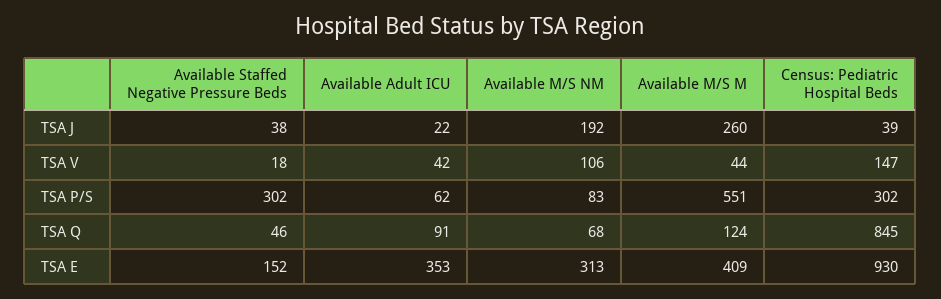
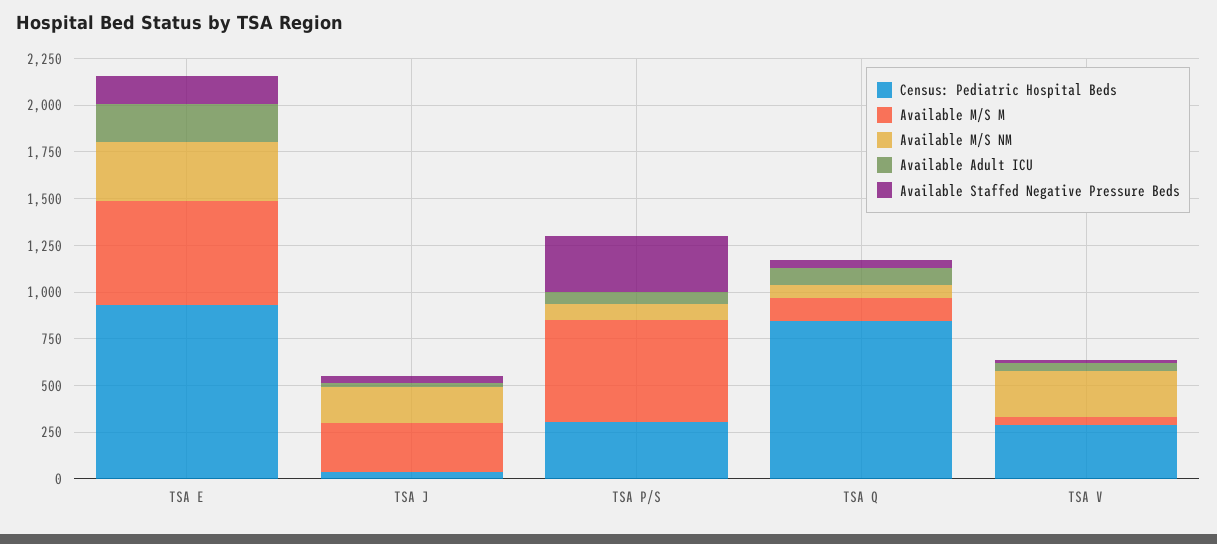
  {
    "Available Staffed Negative Pressure Beds": {
      "TSA J": 38,
      "TSA V": 18,
      "TSA P/S": 302,
      "TSA Q": 46,
      "TSA E": 152
    },
    "Available Adult ICU": {
      "TSA J": 22,
      "TSA V": 42,
      "TSA P/S": 62,
      "TSA Q": 91,
-     "TSA E": 353
+     "TSA E": 200
    },
    "Available M/S NM": {
      "TSA J": 192,
-     "TSA V": 106,
+     "TSA V": 250,
      "TSA P/S": 83,
      "TSA Q": 68,
      "TSA E": 313
    },
    "Available M/S M": {
      "TSA J": 260,
      "TSA V": 44,
      "TSA P/S": 551,
      "TSA Q": 124,
-     "TSA E": 409
+     "TSA E": 550
    },
    "Census: Pediatric Hospital Beds": {
      "TSA J": 39,
-     "TSA V": 147,
+     "TSA V": 300,
      "TSA P/S": 302,
      "TSA Q": 845,
      "TSA E": 930
    }
  }

